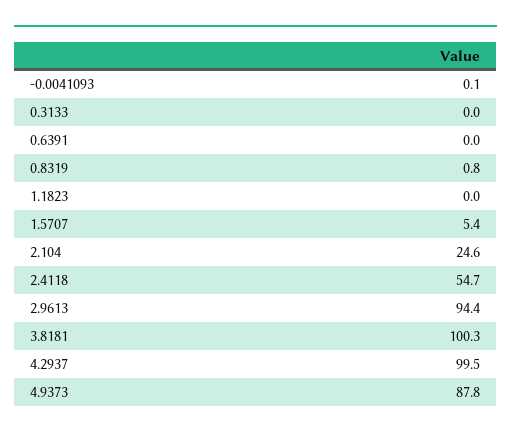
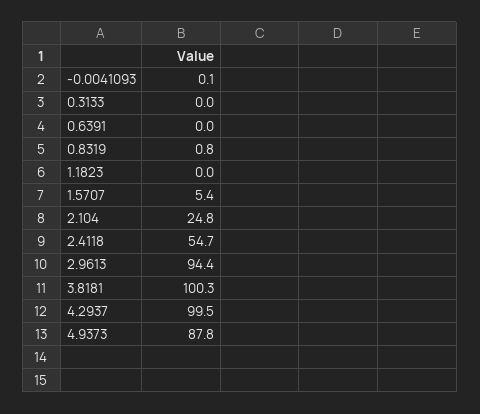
  {
    "-0.0041093": 0.1,
    "0.3133": 0,
    "0.6391": 0,
    "0.8319": 0.8,
    "1.1823": 0,
    "1.5707": 5.4,
-   "2.104": 24.6,
+   "2.104": 24.8,
    "2.4118": 54.7,
    "2.9613": 94.4,
    "3.8181": 100.3,
    "4.2937": 99.5,
    "4.9373": 87.8
  }

